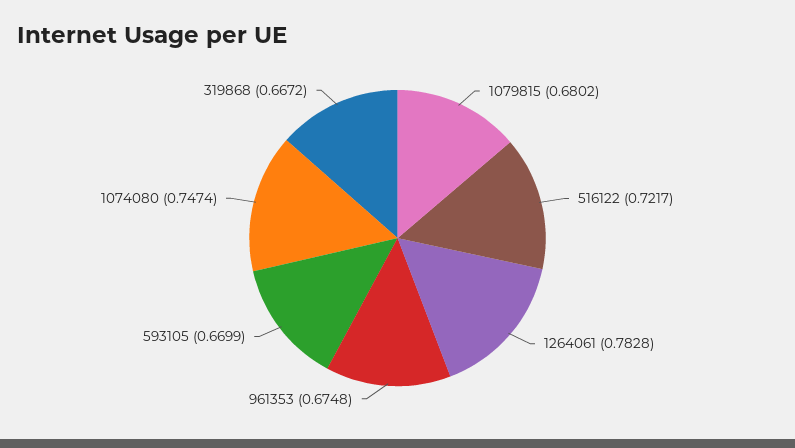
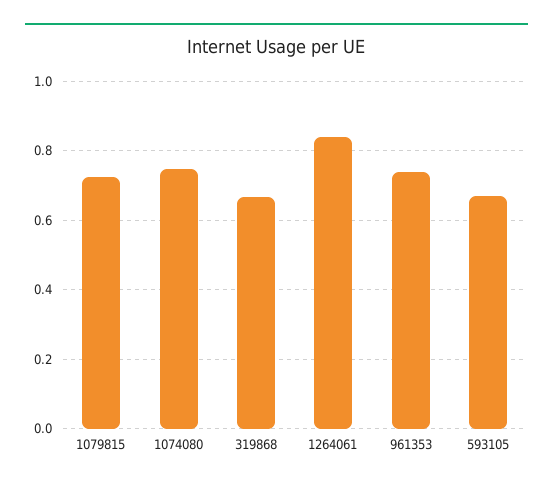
  {
-   "1079815": 0.6802,
+   "1079815": 0.72,
-   "516122": 0.7217,
-   "1264061": 0.7828,
+   "1264061": 0.84,
-   "961353": 0.6748,
+   "961353": 0.74,
    "593105": 0.6699,
    "1074080": 0.7474,
    "319868": 0.6672
  }

